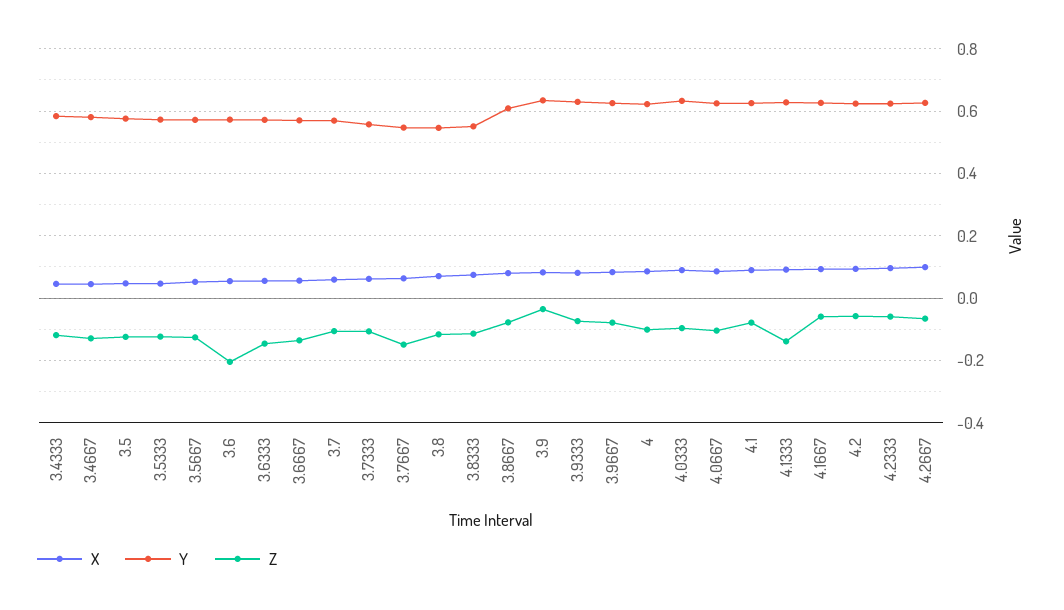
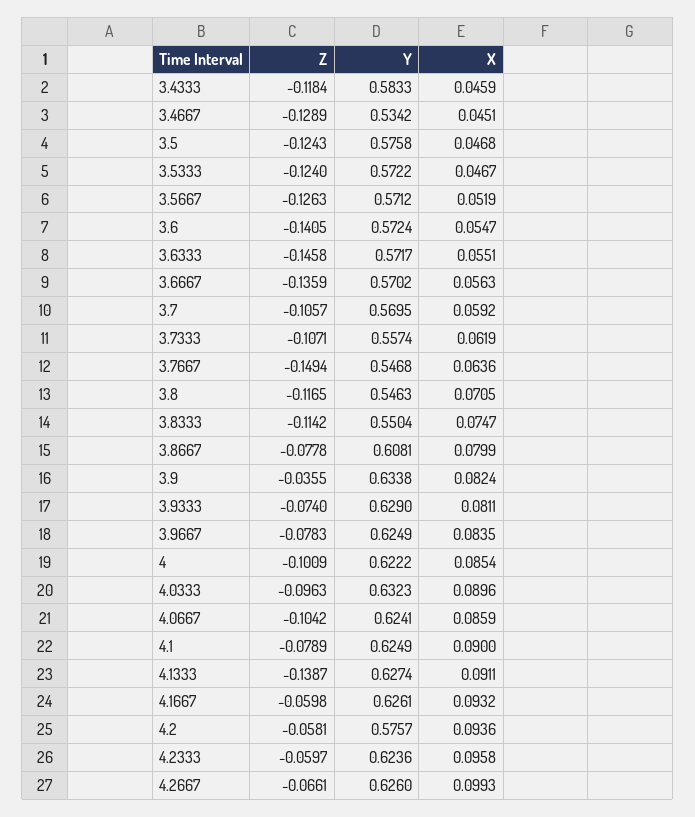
  {
    "X": {
      "3.4333": 0.0459,
      "3.4667": 0.0451,
      "3.5": 0.0468,
      "3.5333": 0.0467,
      "3.5667": 0.0519,
      "3.6": 0.0547,
      "3.6333": 0.0551,
      "3.6667": 0.0563,
      "3.7": 0.0592,
      "3.7333": 0.0619,
      "3.7667": 0.0636,
      "3.8": 0.0705,
      "3.8333": 0.0747,
      "3.8667": 0.0799,
      "3.9": 0.0824,
      "3.9333": 0.0811,
      "3.9667": 0.0835,
      "4": 0.0854,
      "4.0333": 0.0896,
      "4.0667": 0.0859,
      "4.1": 0.09,
      "4.1333": 0.0911,
      "4.1667": 0.0932,
      "4.2": 0.0936,
      "4.2333": 0.0958,
      "4.2667": 0.0993
    },
    "Y": {
      "3.4333": 0.5833,
-     "3.4667": 0.58,
+     "3.4667": 0.5342,
      "3.5": 0.5758,
      "3.5333": 0.5722,
      "3.5667": 0.5712,
      "3.6": 0.5724,
      "3.6333": 0.5717,
      "3.6667": 0.5702,
      "3.7": 0.5695,
      "3.7333": 0.5574,
      "3.7667": 0.5468,
      "3.8": 0.5463,
      "3.8333": 0.5504,
      "3.8667": 0.6081,
      "3.9": 0.6338,
      "3.9333": 0.629,
      "3.9667": 0.6249,
      "4": 0.6222,
      "4.0333": 0.6323,
      "4.0667": 0.6241,
      "4.1": 0.6249,
      "4.1333": 0.6274,
      "4.1667": 0.6261,
-     "4.2": 0.62,
+     "4.2": 0.5757,
      "4.2333": 0.6236,
      "4.2667": 0.626
    },
    "Z": {
      "3.4333": -0.1184,
      "3.4667": -0.1289,
      "3.5": -0.1243,
      "3.5333": -0.124,
      "3.5667": -0.1263,
-     "3.6": -0.2,
+     "3.6": -0.1405,
      "3.6333": -0.1458,
      "3.6667": -0.1359,
      "3.7": -0.1057,
      "3.7333": -0.1071,
      "3.7667": -0.1494,
      "3.8": -0.1165,
      "3.8333": -0.1142,
      "3.8667": -0.0778,
      "3.9": -0.0355,
      "3.9333": -0.074,
      "3.9667": -0.0783,
      "4": -0.1009,
      "4.0333": -0.0963,
      "4.0667": -0.1042,
      "4.1": -0.0789,
      "4.1333": -0.1387,
      "4.1667": -0.0598,
      "4.2": -0.0581,
      "4.2333": -0.0597,
      "4.2667": -0.0661
    }
  }

